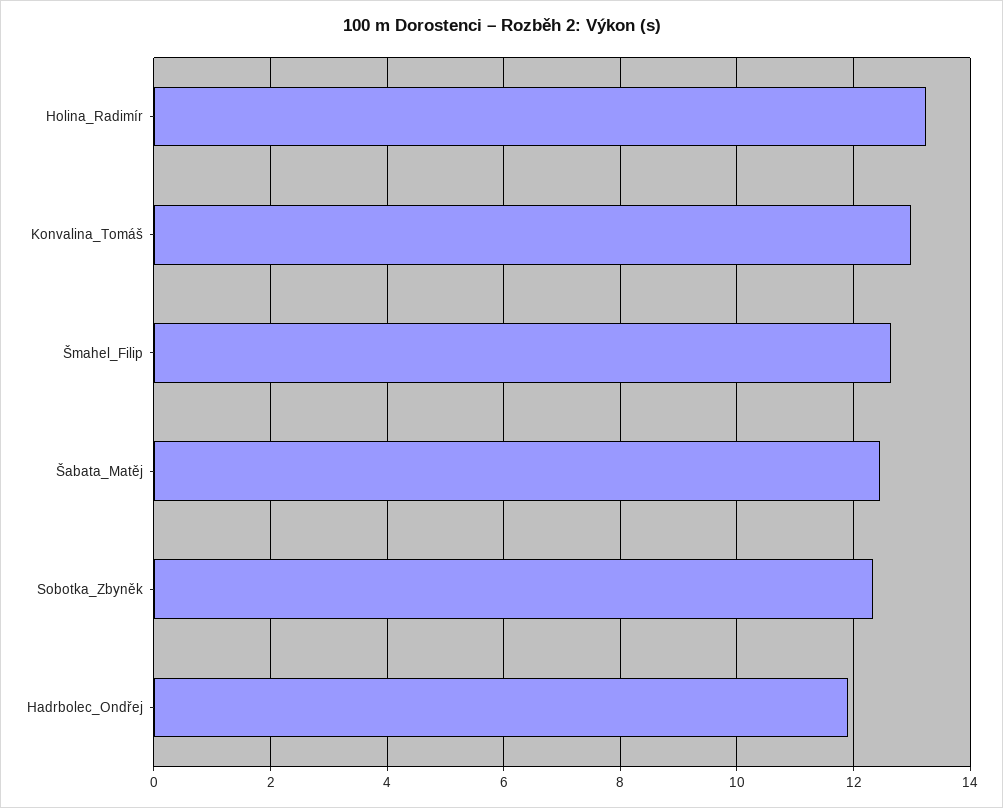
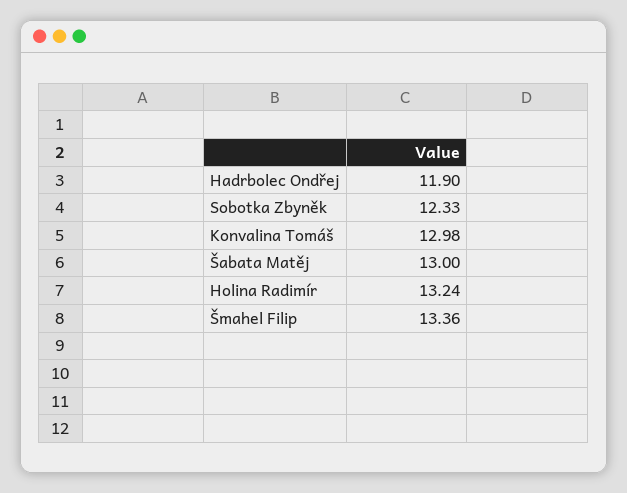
  {
    "Holina_Radimír": 13.24,
    "Konvalina_Tomáš": 12.98,
-   "Šmahel_Filip": 12.6,
+   "Šmahel_Filip": 13.36,
-   "Šabata_Matěj": 12.4,
+   "Šabata_Matěj": 13,
    "Sobotka_Zbyněk": 12.33,
    "Hadrbolec_Ondřej": 11.9
  }

